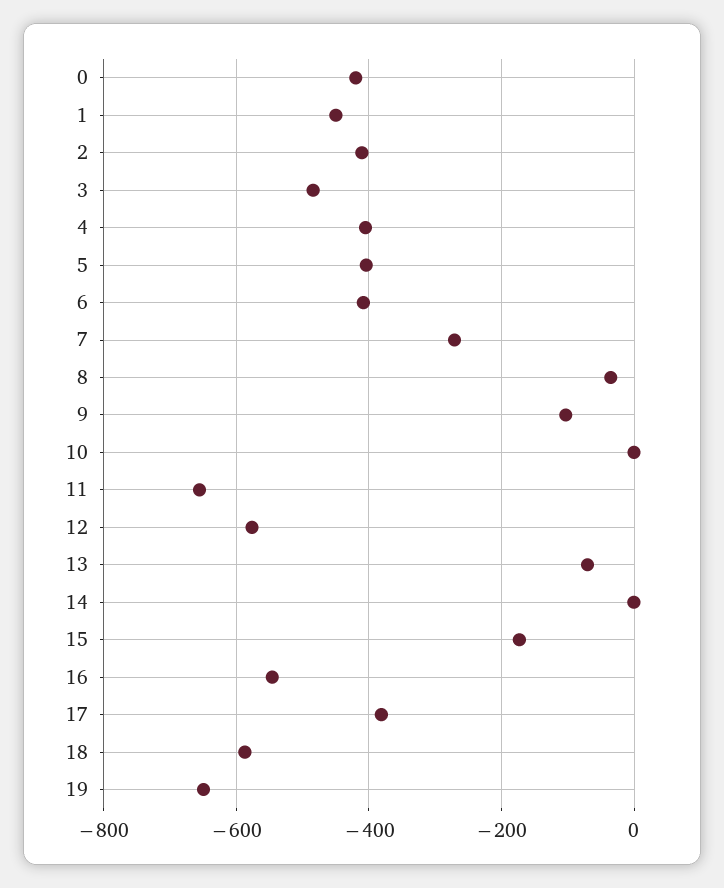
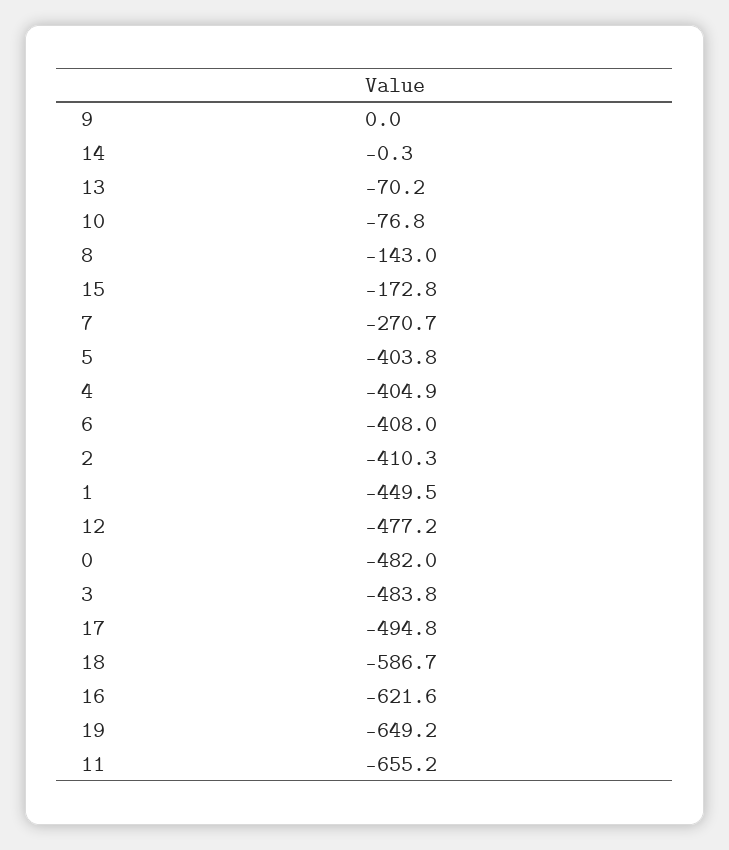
  {
-   "0": -420,
+   "0": -482,
    "1": -449.5,
    "2": -410.3,
    "3": -483.8,
    "4": -404.9,
    "5": -403.8,
    "6": -408,
    "7": -270.7,
-   "8": -40,
+   "8": -143,
-   "9": -100,
+   "9": 0,
-   "10": 0,
+   "10": -76.8,
    "11": -655.2,
-   "12": -580,
+   "12": -477.2,
    "13": -70.2,
    "14": -0.3,
    "15": -172.8,
-   "16": -540,
+   "16": -621.6,
-   "17": -380,
+   "17": -494.8,
    "18": -586.7,
    "19": -649.2
  }

